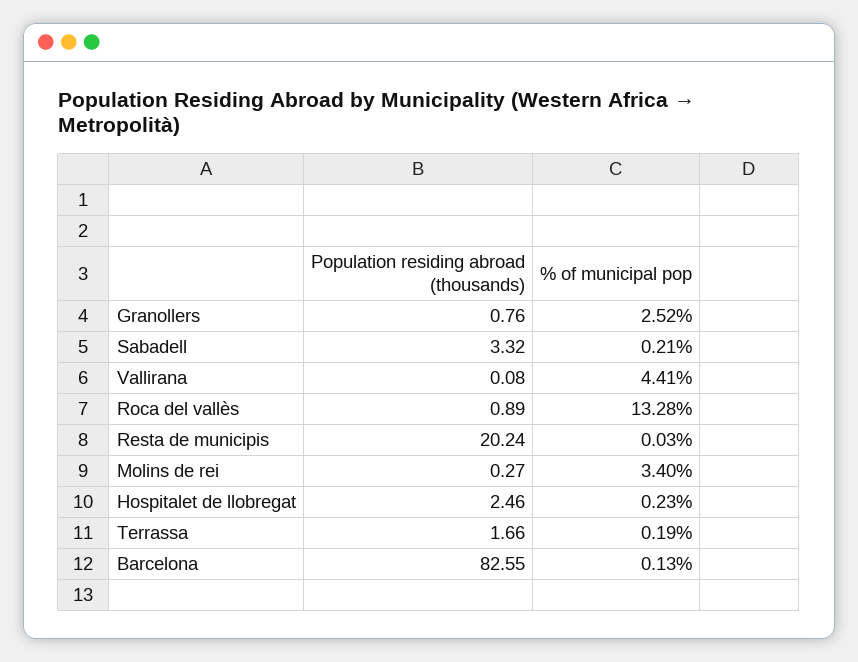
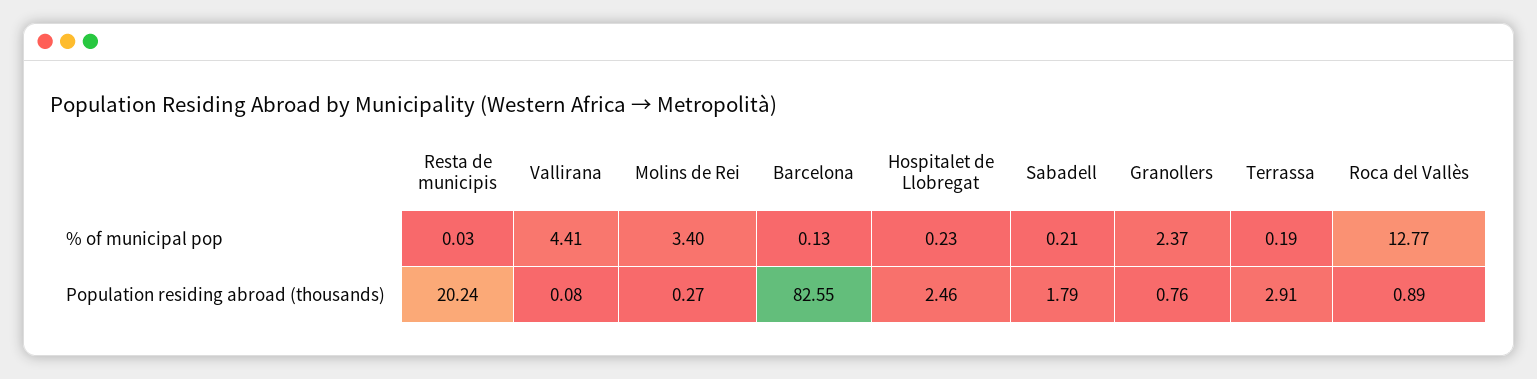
  {
    "Population residing abroad (thousands)": {
      "Granollers": 0.76,
-     "Sabadell": 3.32,
+     "Sabadell": 1.79,
      "Vallirana": 0.08,
      "Roca del vallès": 0.89,
      "Resta de municipis": 20.24,
      "Molins de rei": 0.27,
      "Hospitalet de llobregat": 2.46,
-     "Terrassa": 1.66,
+     "Terrassa": 2.91,
      "Barcelona": 82.55
    },
    "% of municipal pop": {
-     "Granollers": 2.52,
+     "Granollers": 2.37,
      "Sabadell": 0.21,
      "Vallirana": 4.41,
-     "Roca del vallès": 13.28,
+     "Roca del vallès": 12.77,
      "Resta de municipis": 0.03,
      "Molins de rei": 3.4,
      "Hospitalet de llobregat": 0.23,
      "Terrassa": 0.19,
      "Barcelona": 0.13
    }
  }

